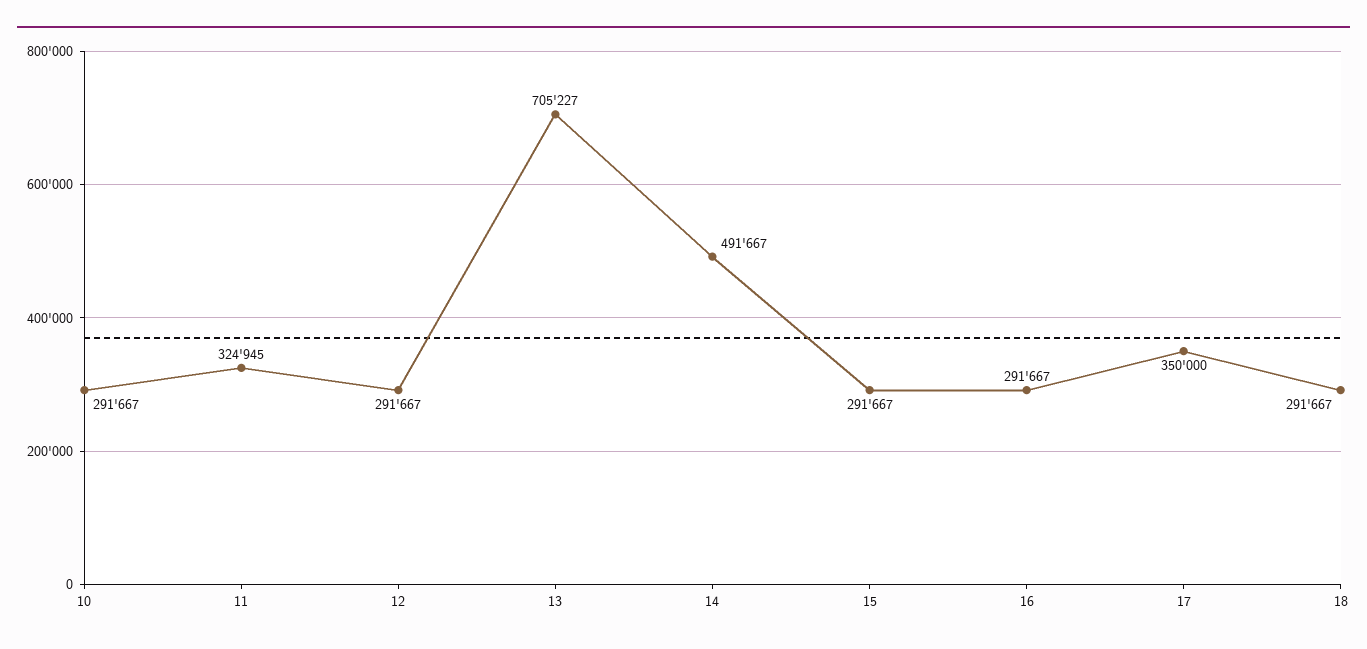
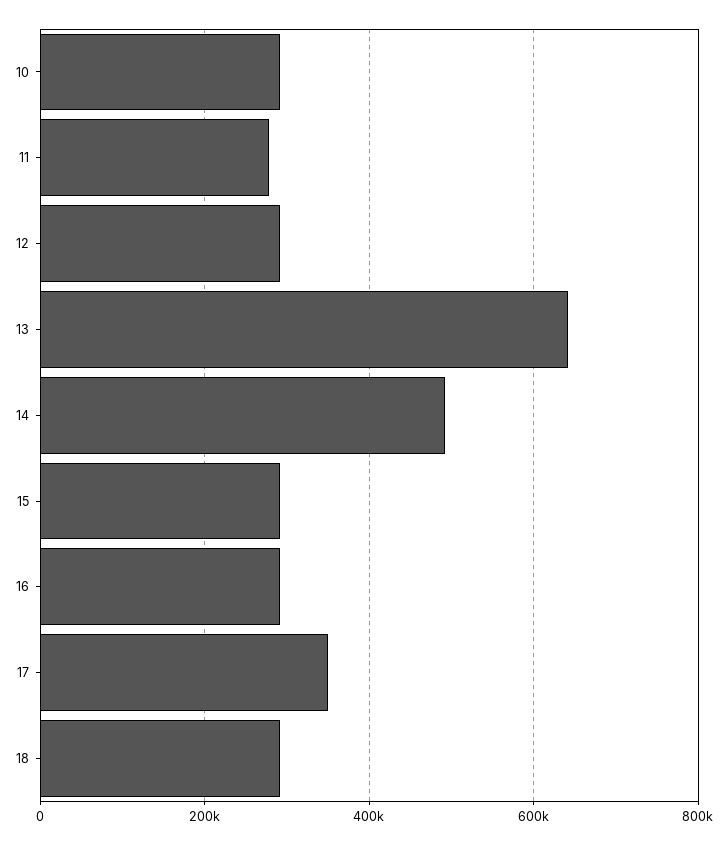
  {
    "10": 291667,
-   "11": 324945,
+   "11": 280000,
    "12": 291667,
-   "13": 705227,
+   "13": 640000,
    "14": 491667,
    "15": 291667,
    "16": 291667,
    "17": 350000,
    "18": 291667
  }

